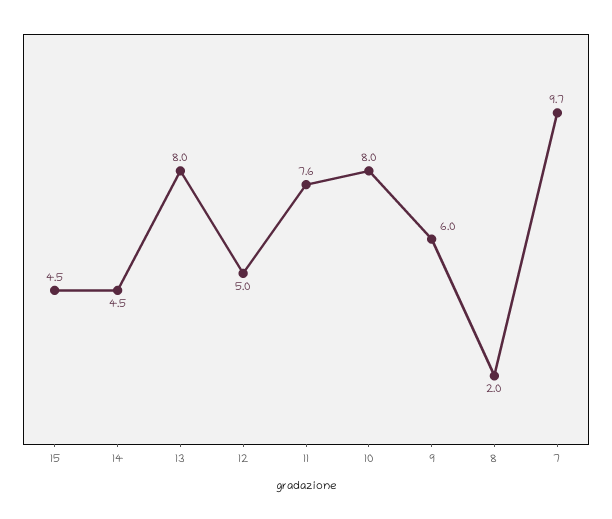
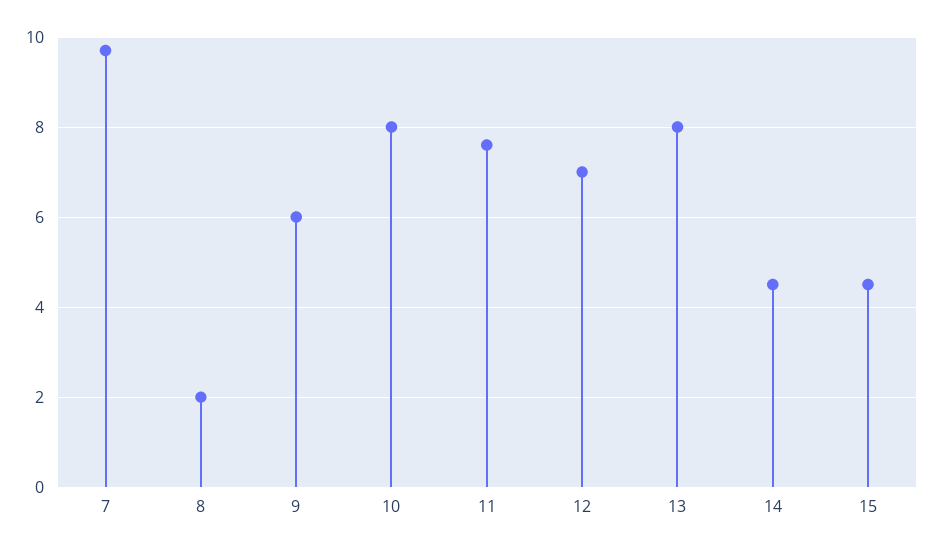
  {
    "15": 4.5,
    "14": 4.5,
    "13": 8,
-   "12": 5,
+   "12": 7,
    "11": 7.6,
    "10": 8,
    "9": 6,
    "8": 2,
    "7": 9.7
  }

